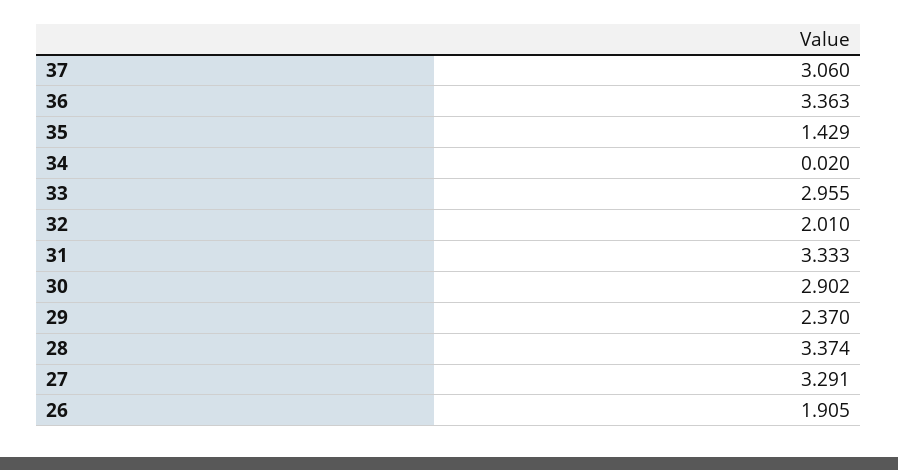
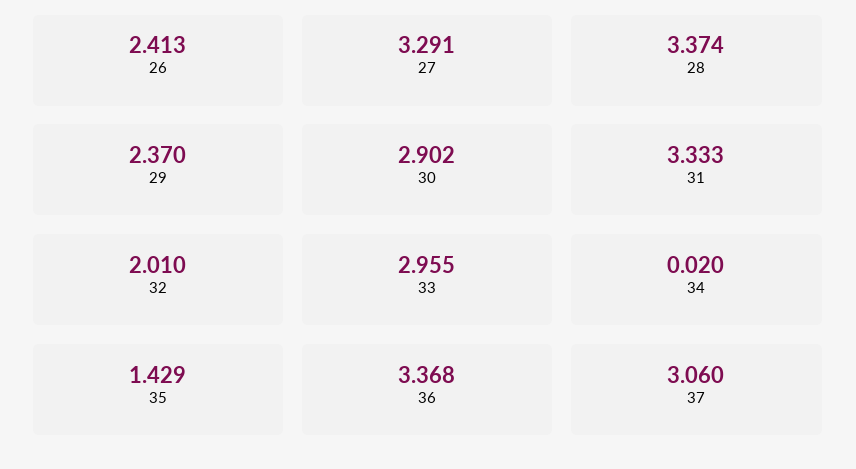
  {
    "37": 3.06,
-   "36": 3.363,
+   "36": 3.368,
    "35": 1.429,
    "34": 0.02,
    "33": 2.955,
    "32": 2.01,
    "31": 3.333,
    "30": 2.902,
    "29": 2.37,
    "28": 3.374,
    "27": 3.291,
-   "26": 1.905
+   "26": 2.413
  }

